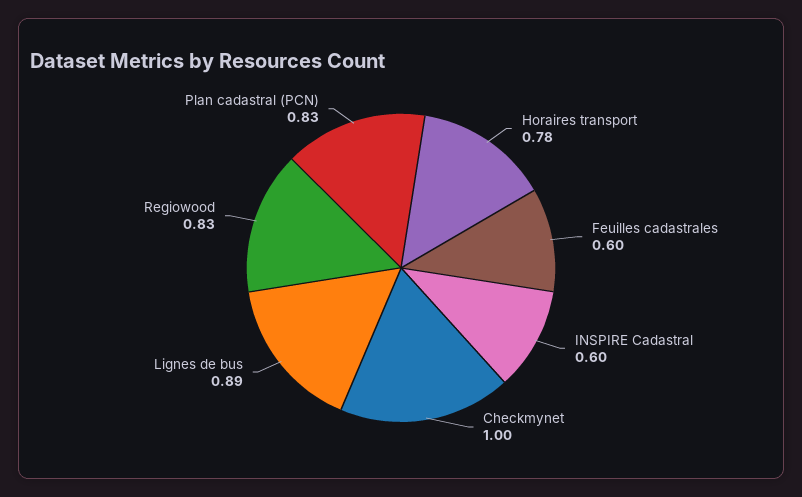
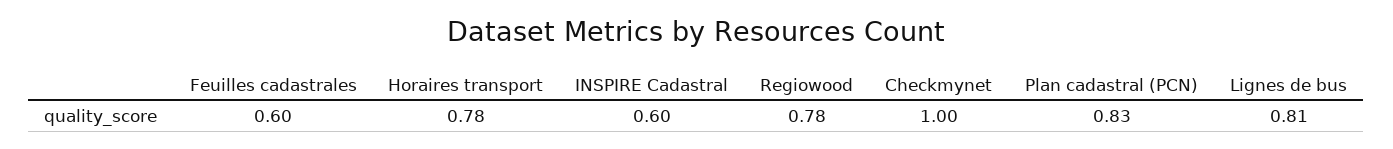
  {
    "Horaires transport": 0.78,
    "Feuilles cadastrales": 0.6,
    "INSPIRE Cadastral": 0.6,
    "Checkmynet": 1,
-   "Lignes de bus": 0.89,
+   "Lignes de bus": 0.81,
-   "Regiowood": 0.83,
+   "Regiowood": 0.78,
    "Plan cadastral (PCN)": 0.83
  }

